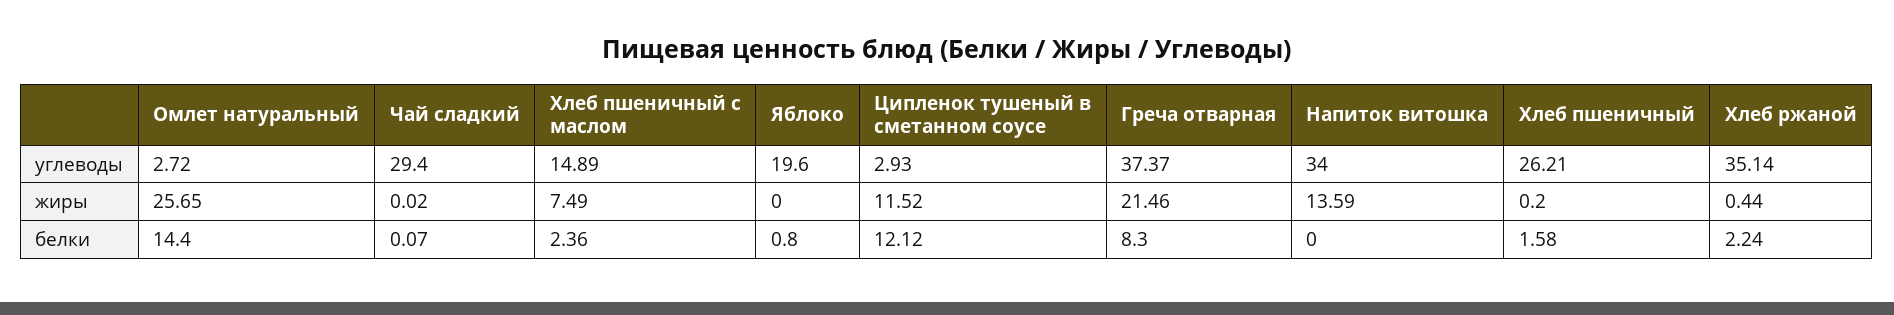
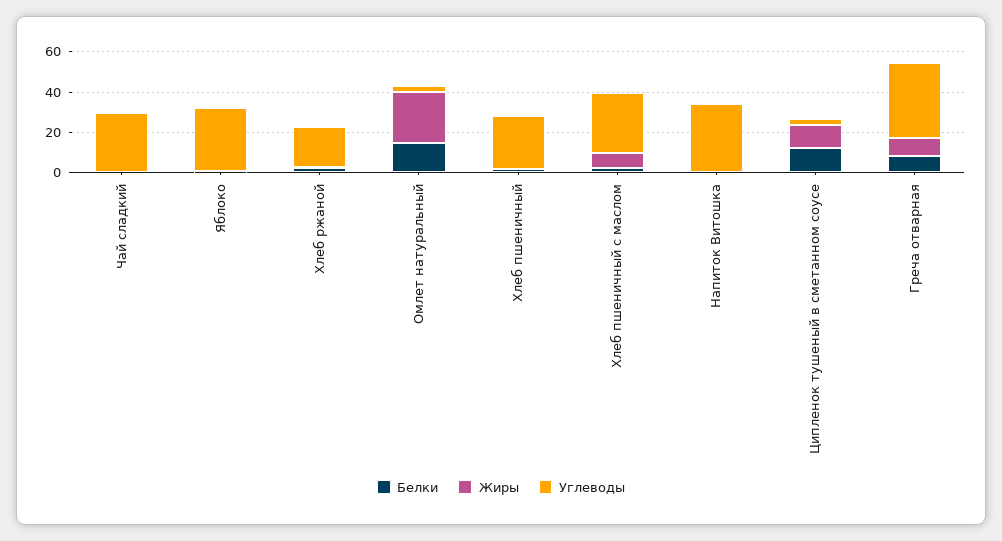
  {
    "углеводы": {
      "Омлет натуральный": 2.72,
      "Чай сладкий": 29.4,
-     "Хлеб пшеничный с маслом": 14.89,
+     "Хлеб пшеничный с маслом": 30,
-     "Яблоко": 19.6,
+     "Яблоко": 30,
      "Ципленок тушеный в сметанном соусе": 2.93,
      "Греча отварная": 37.37,
      "Напиток витошка": 34,
      "Хлеб пшеничный": 26.21,
-     "Хлеб ржаной": 35.14
+     "Хлеб ржаной": 20
    },
    "жиры": {
      "Омлет натуральный": 25.65,
      "Чай сладкий": 0.02,
      "Хлеб пшеничный с маслом": 7.49,
      "Яблоко": 0,
      "Ципленок тушеный в сметанном соусе": 11.52,
-     "Греча отварная": 21.46,
+     "Греча отварная": 10,
-     "Напиток витошка": 13.59,
+     "Напиток витошка": 0,
      "Хлеб пшеничный": 0.2,
      "Хлеб ржаной": 0.44
    },
    "белки": {
      "Омлет натуральный": 14.4,
      "Чай сладкий": 0.07,
      "Хлеб пшеничный с маслом": 2.36,
      "Яблоко": 0.8,
      "Ципленок тушеный в сметанном соусе": 12.12,
      "Греча отварная": 8.3,
      "Напиток витошка": 0,
      "Хлеб пшеничный": 1.58,
      "Хлеб ржаной": 2.24
    }
  }

